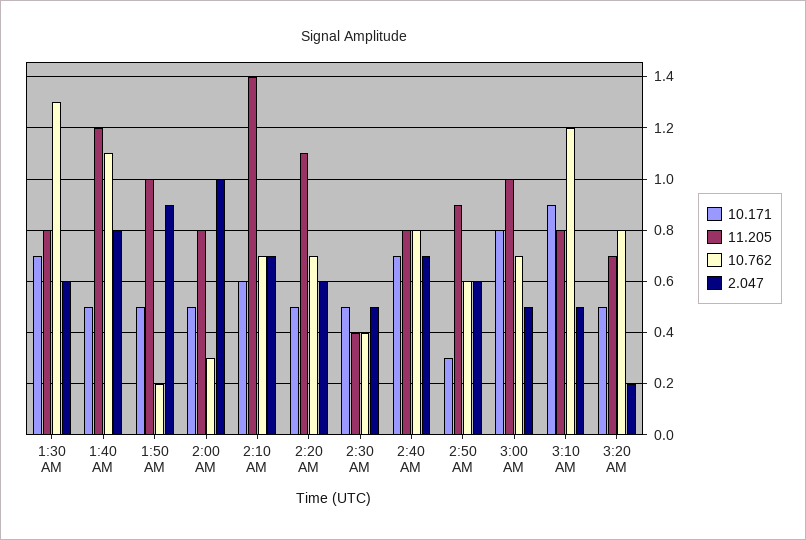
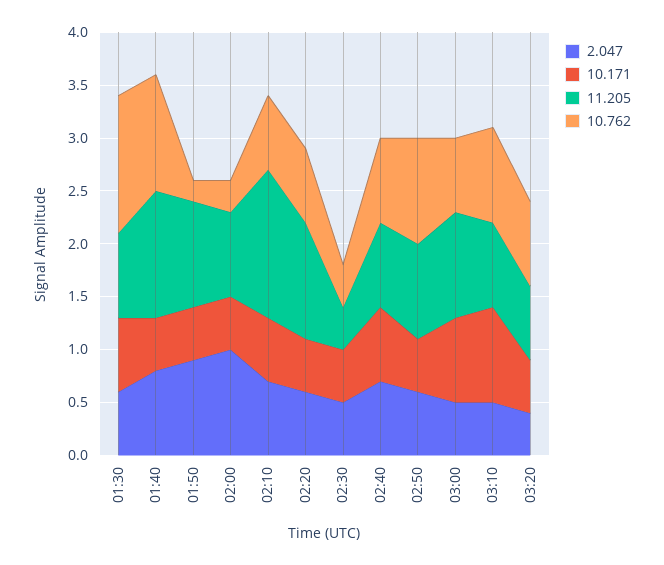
  {
    "10.171": {
      "1:30 AM": 0.7,
      "1:40 AM": 0.5,
      "1:50 AM": 0.5,
      "2:00 AM": 0.5,
      "2:10 AM": 0.6,
      "2:20 AM": 0.5,
      "2:30 AM": 0.5,
      "2:40 AM": 0.7,
-     "2:50 AM": 0.3,
+     "2:50 AM": 0.5,
      "3:00 AM": 0.8,
      "3:10 AM": 0.9,
      "3:20 AM": 0.5
    },
    "11.205": {
      "1:30 AM": 0.8,
      "1:40 AM": 1.2,
      "1:50 AM": 1,
      "2:00 AM": 0.8,
      "2:10 AM": 1.4,
      "2:20 AM": 1.1,
      "2:30 AM": 0.4,
      "2:40 AM": 0.8,
      "2:50 AM": 0.9,
      "3:00 AM": 1,
      "3:10 AM": 0.8,
      "3:20 AM": 0.7
    },
    "10.762": {
      "1:30 AM": 1.3,
      "1:40 AM": 1.1,
      "1:50 AM": 0.2,
      "2:00 AM": 0.3,
      "2:10 AM": 0.7,
      "2:20 AM": 0.7,
      "2:30 AM": 0.4,
      "2:40 AM": 0.8,
-     "2:50 AM": 0.6,
+     "2:50 AM": 1,
      "3:00 AM": 0.7,
-     "3:10 AM": 1.2,
+     "3:10 AM": 0.9,
      "3:20 AM": 0.8
    },
    "2.047": {
      "1:30 AM": 0.6,
      "1:40 AM": 0.8,
      "1:50 AM": 0.9,
      "2:00 AM": 1,
      "2:10 AM": 0.7,
      "2:20 AM": 0.6,
      "2:30 AM": 0.5,
      "2:40 AM": 0.7,
      "2:50 AM": 0.6,
      "3:00 AM": 0.5,
      "3:10 AM": 0.5,
-     "3:20 AM": 0.2
+     "3:20 AM": 0.4
    }
  }

